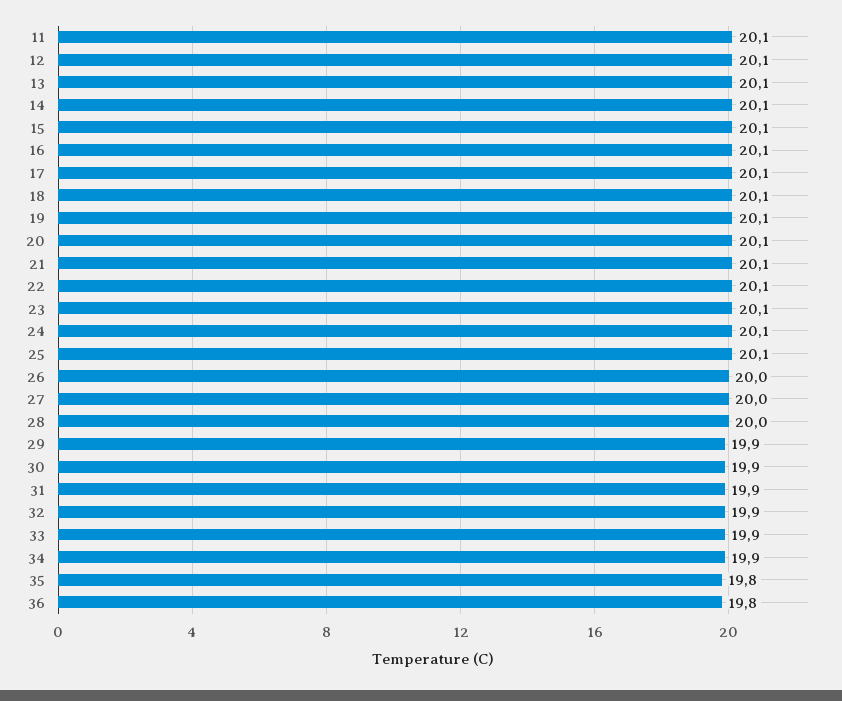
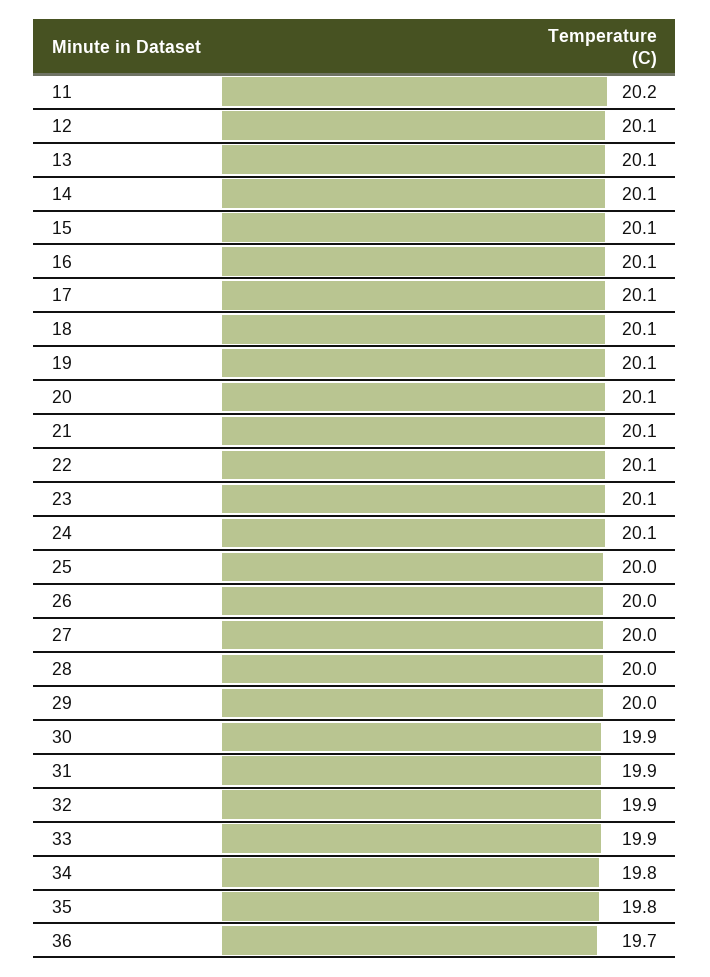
  {
-   "11": 20.1,
+   "11": 20.2,
    "12": 20.1,
    "13": 20.1,
    "14": 20.1,
    "15": 20.1,
    "16": 20.1,
    "17": 20.1,
    "18": 20.1,
    "19": 20.1,
    "20": 20.1,
    "21": 20.1,
    "22": 20.1,
    "23": 20.1,
    "24": 20.1,
-   "25": 20.1,
+   "25": 20,
    "26": 20,
    "27": 20,
    "28": 20,
-   "29": 19.9,
+   "29": 20,
    "30": 19.9,
    "31": 19.9,
    "32": 19.9,
    "33": 19.9,
-   "34": 19.9,
+   "34": 19.8,
    "35": 19.8,
-   "36": 19.8
+   "36": 19.7
  }

